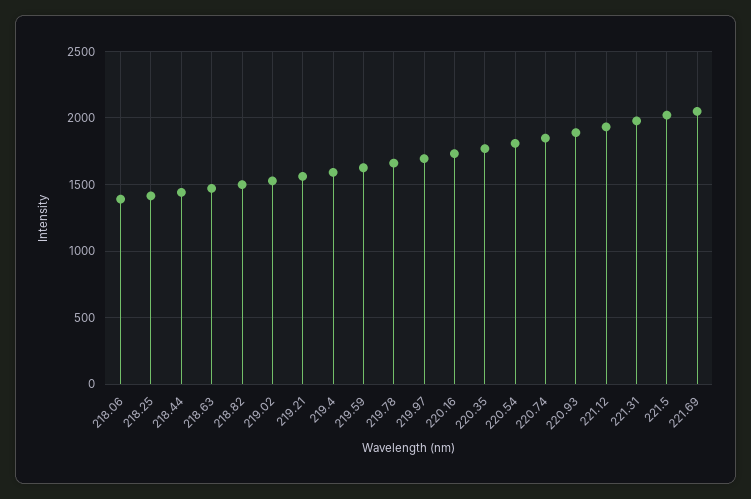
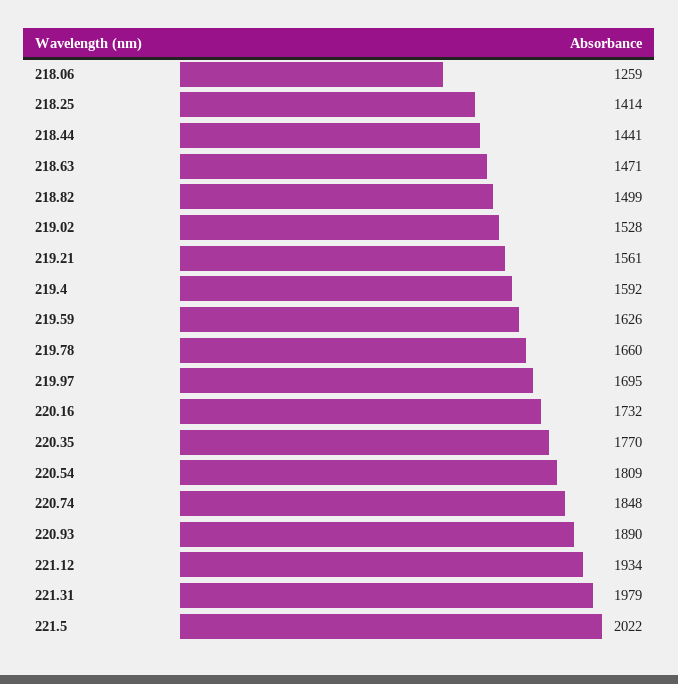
  {
-   "218.06": 1400,
+   "218.06": 1259,
    "218.25": 1414,
    "218.44": 1441,
    "218.63": 1471,
    "218.82": 1499,
    "219.02": 1528,
    "219.21": 1561,
    "219.4": 1592,
    "219.59": 1626,
    "219.78": 1660,
    "219.97": 1695,
    "220.16": 1732,
    "220.35": 1770,
    "220.54": 1809,
    "220.74": 1848,
    "220.93": 1890,
    "221.12": 1934,
    "221.31": 1979,
-   "221.5": 2022,
+   "221.5": 2022
-   "221.69": 2050
  }

